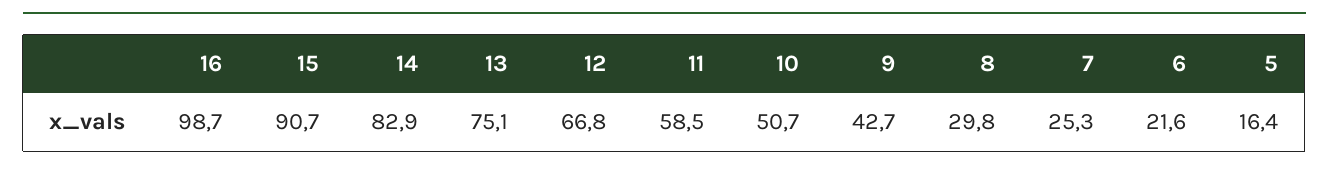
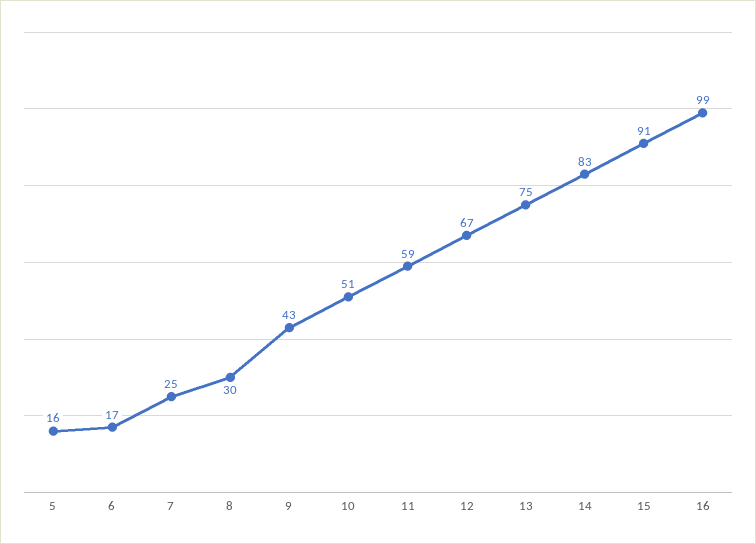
  {
    "16": 98.7,
    "15": 90.7,
    "14": 82.9,
    "13": 75.1,
    "12": 66.8,
    "11": 58.5,
    "10": 50.7,
    "9": 42.7,
    "8": 29.8,
    "7": 25.3,
-   "6": 21.6,
+   "6": 17,
    "5": 16.4
  }

